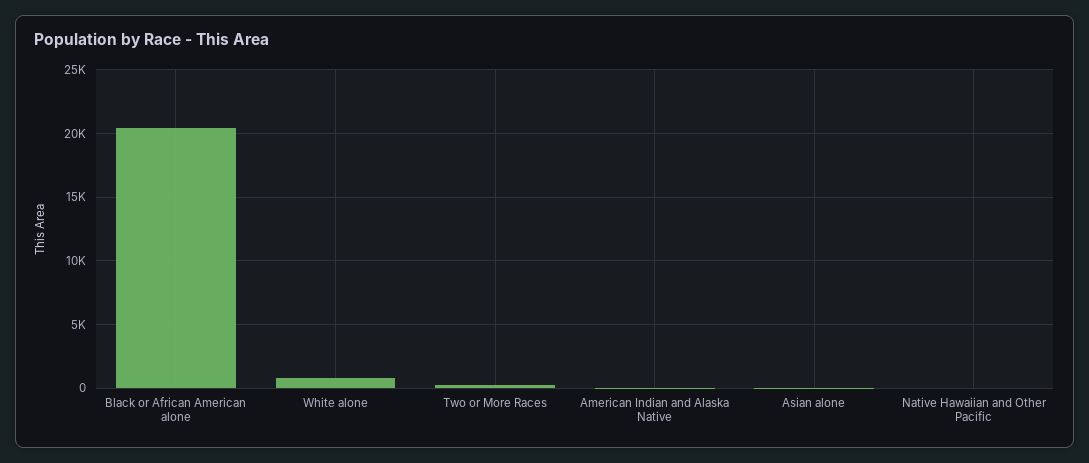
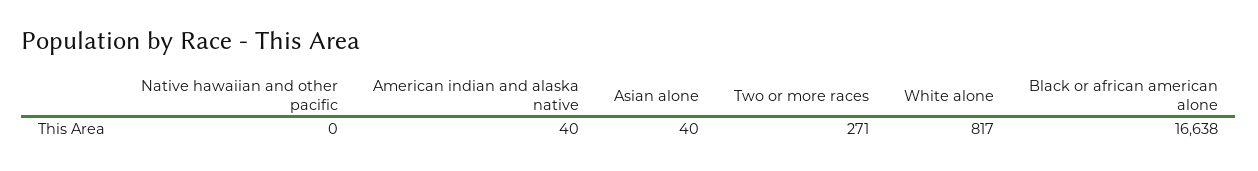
  {
-   "Black or African American alone": 20500,
+   "Black or African American alone": 16638,
    "White alone": 817,
    "Two or More Races": 271,
    "American Indian and Alaska Native": 40,
    "Asian alone": 40,
    "Native Hawaiian and Other Pacific": 0
  }

